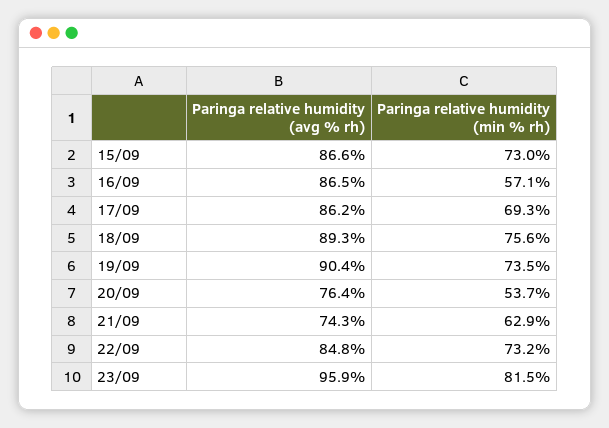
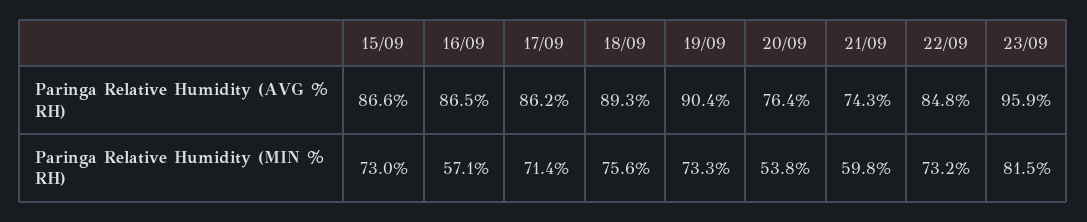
  {
    "Paringa relative humidity (avg % rh)": {
      "15/09": 86.6,
      "16/09": 86.5,
      "17/09": 86.2,
      "18/09": 89.3,
      "19/09": 90.4,
      "20/09": 76.4,
      "21/09": 74.3,
      "22/09": 84.8,
      "23/09": 95.9
    },
    "Paringa relative humidity (min % rh)": {
      "15/09": 73,
      "16/09": 57.1,
-     "17/09": 69.3,
+     "17/09": 71.4,
      "18/09": 75.6,
-     "19/09": 73.5,
+     "19/09": 73.3,
-     "20/09": 53.7,
+     "20/09": 53.8,
-     "21/09": 62.9,
+     "21/09": 59.8,
      "22/09": 73.2,
      "23/09": 81.5
    }
  }

